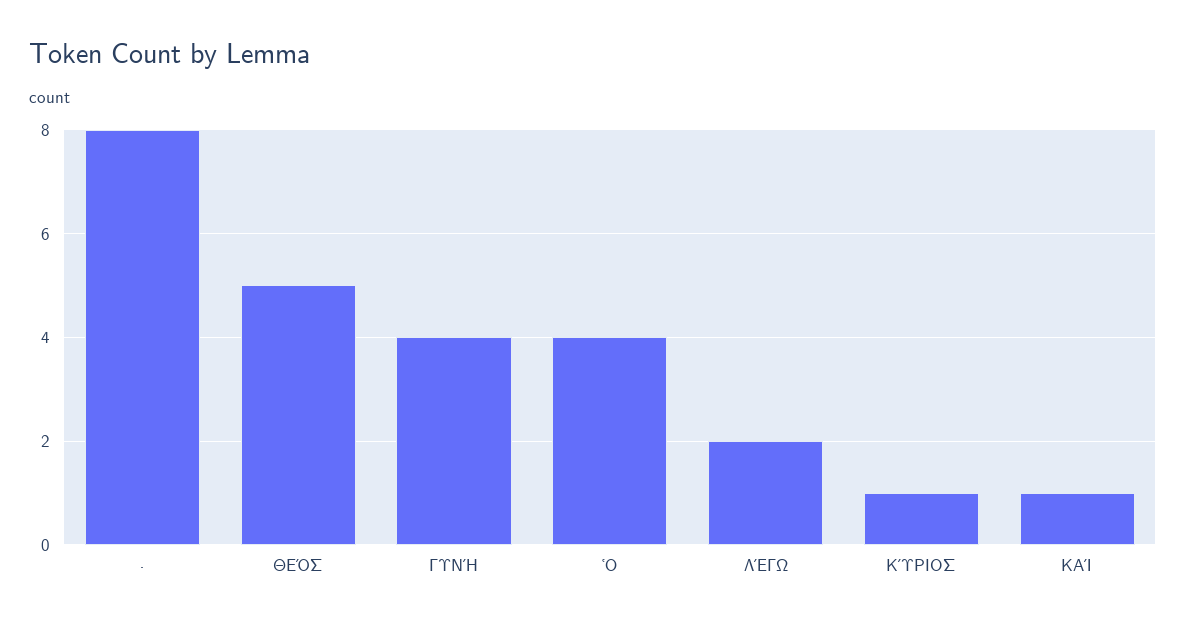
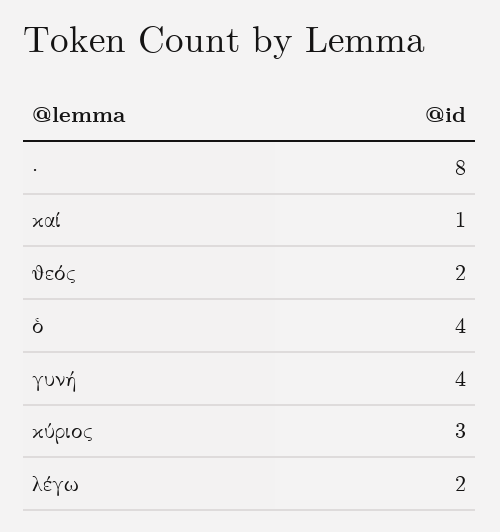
  {
    "·": 8,
-   "ΘΕΌΣ": 5,
+   "ΘΕΌΣ": 2,
    "ΓΥΝΉ": 4,
    "Ὁ": 4,
    "ΛΈΓΩ": 2,
-   "ΚΎΡΙΟΣ": 1,
+   "ΚΎΡΙΟΣ": 3,
    "ΚΑΊ": 1
  }

